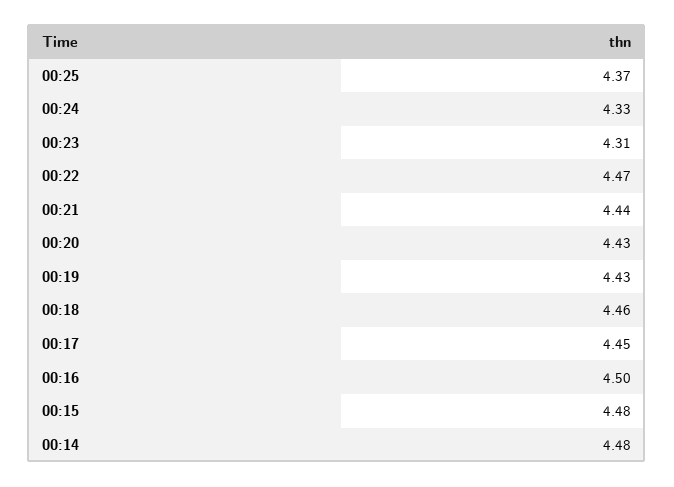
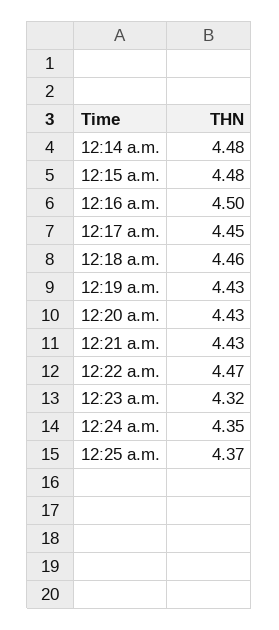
  {
    "00:25": 4.37,
-   "00:24": 4.33,
+   "00:24": 4.35,
-   "00:23": 4.31,
+   "00:23": 4.32,
    "00:22": 4.47,
-   "00:21": 4.44,
+   "00:21": 4.43,
    "00:20": 4.43,
    "00:19": 4.43,
    "00:18": 4.46,
    "00:17": 4.45,
    "00:16": 4.5,
    "00:15": 4.48,
    "00:14": 4.48
  }

